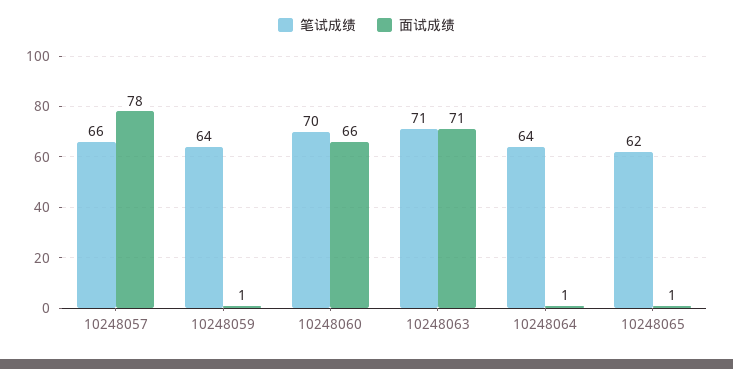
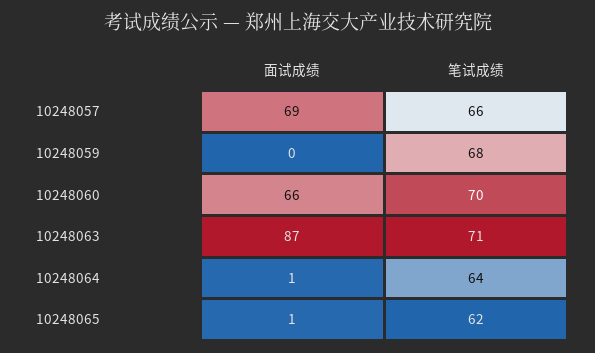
  {
    "笔试成绩": {
      "10248057": 66,
-     "10248059": 64,
+     "10248059": 68,
      "10248060": 70,
      "10248063": 71,
      "10248064": 64,
      "10248065": 62
    },
    "面试成绩": {
-     "10248057": 78,
+     "10248057": 69,
-     "10248059": 1,
+     "10248059": 0,
      "10248060": 66,
-     "10248063": 71,
+     "10248063": 87,
      "10248064": 1,
      "10248065": 1
    }
  }

